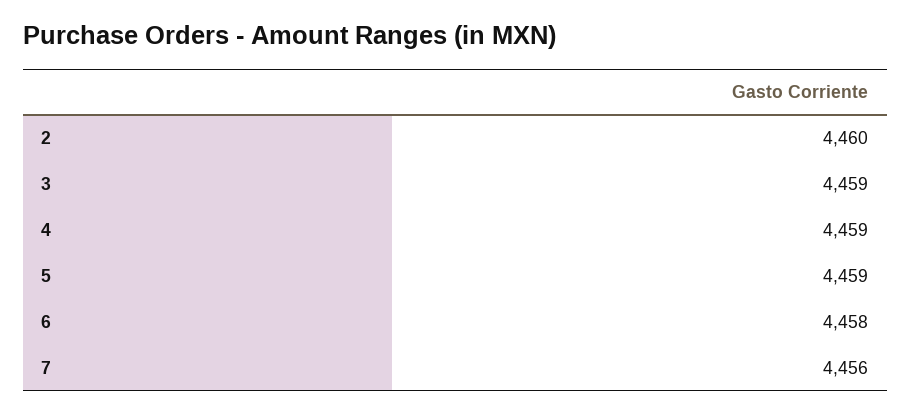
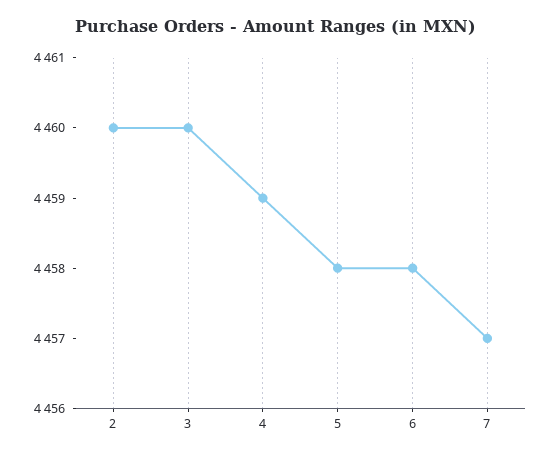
  {
    "2": 4460,
-   "3": 4459,
+   "3": 4460,
    "4": 4459,
-   "5": 4459,
+   "5": 4458,
    "6": 4458,
-   "7": 4456
+   "7": 4457
  }

